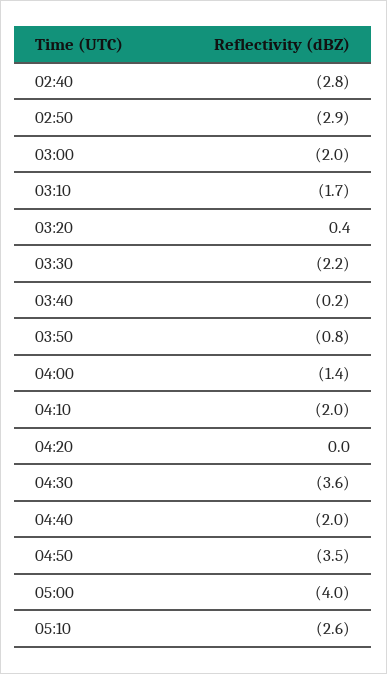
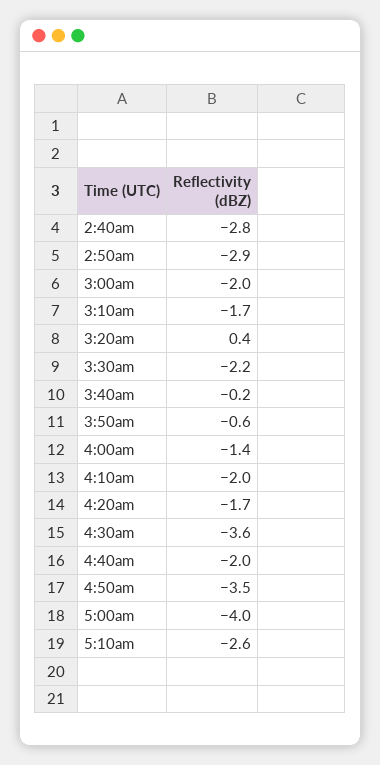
  {
    "02:40": -2.8,
    "02:50": -2.9,
    "03:00": -2,
    "03:10": -1.7,
    "03:20": 0.4,
    "03:30": -2.2,
    "03:40": -0.2,
-   "03:50": -0.8,
+   "03:50": -0.6,
    "04:00": -1.4,
    "04:10": -2,
-   "04:20": 0,
+   "04:20": -1.7,
    "04:30": -3.6,
    "04:40": -2,
    "04:50": -3.5,
    "05:00": -4,
    "05:10": -2.6
  }

